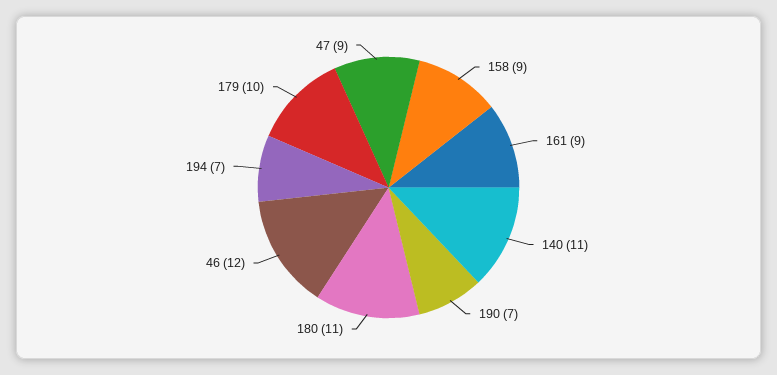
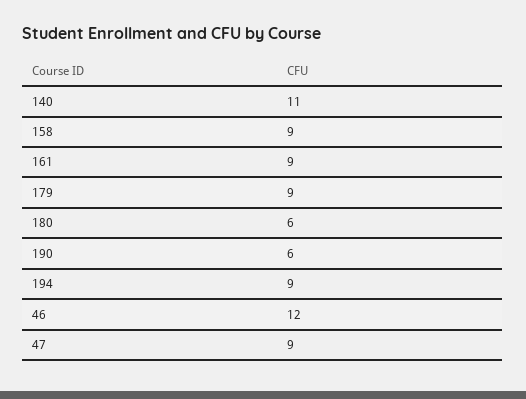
  {
    "158": 9,
    "161": 9,
    "140": 11,
-   "190": 7,
+   "190": 6,
-   "180": 11,
+   "180": 6,
    "46": 12,
-   "194": 7,
+   "194": 9,
-   "179": 10,
+   "179": 9,
    "47": 9
  }

